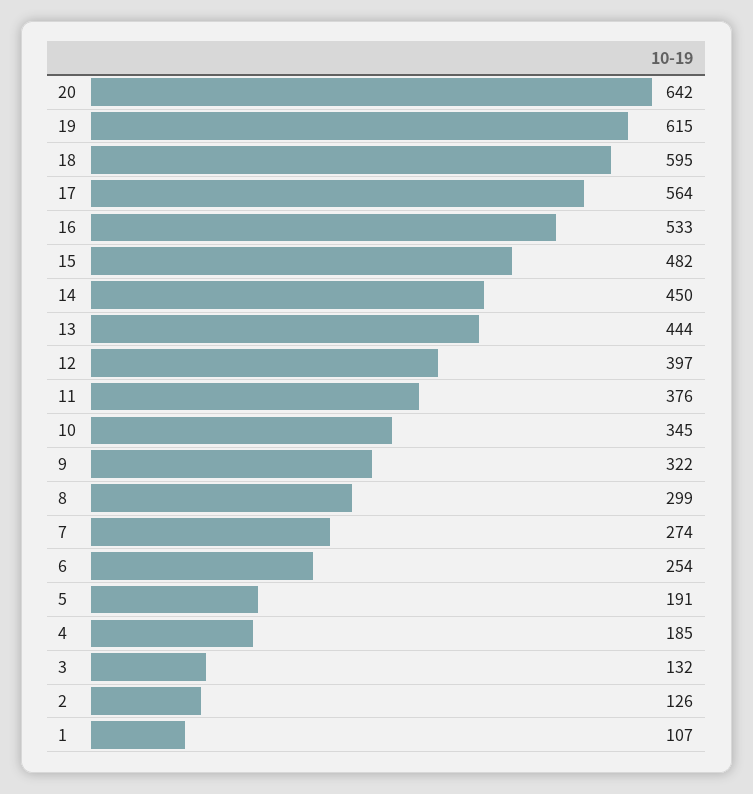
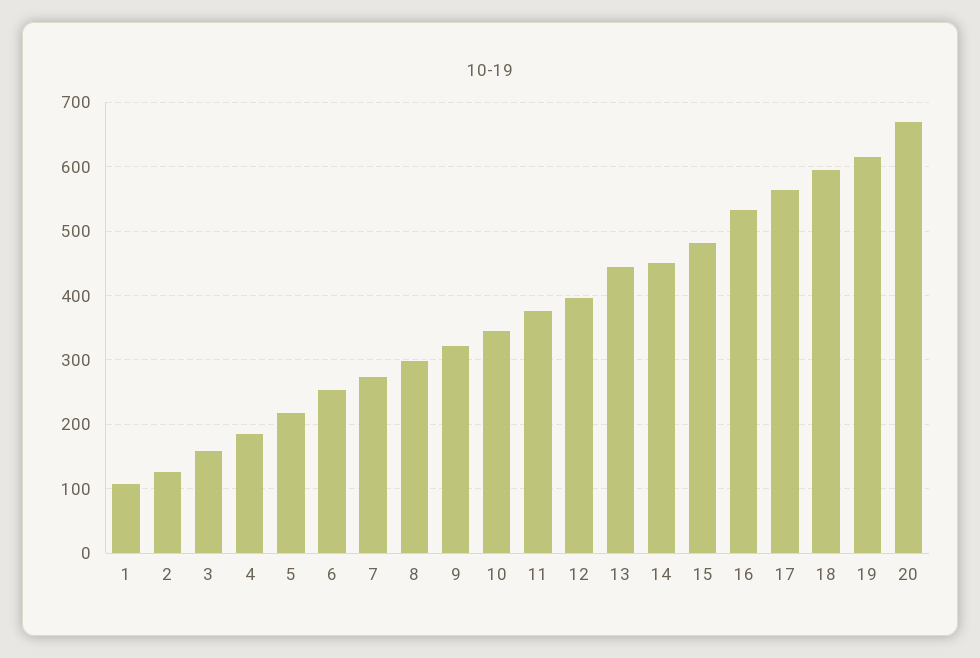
  {
-   "20": 642,
+   "20": 670,
    "19": 615,
    "18": 595,
    "17": 564,
    "16": 533,
    "15": 482,
    "14": 450,
    "13": 444,
    "12": 397,
    "11": 376,
    "10": 345,
    "9": 322,
    "8": 299,
    "7": 274,
    "6": 254,
-   "5": 191,
+   "5": 220,
    "4": 185,
-   "3": 132,
+   "3": 160,
    "2": 126,
    "1": 107
  }

